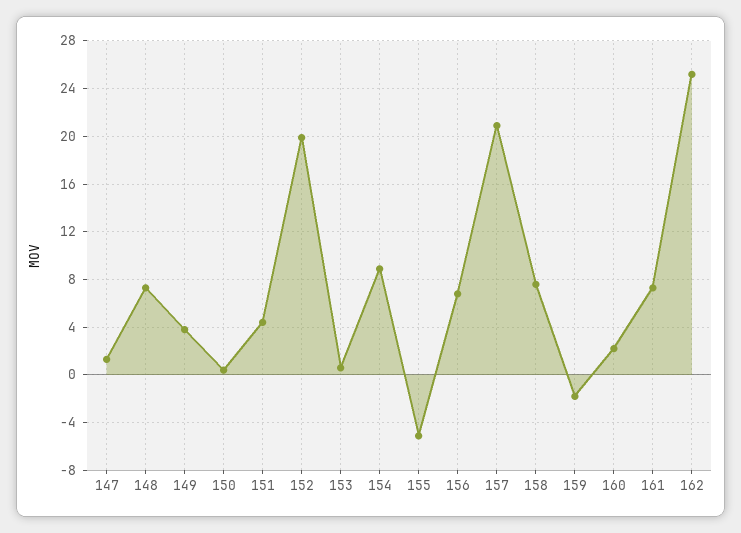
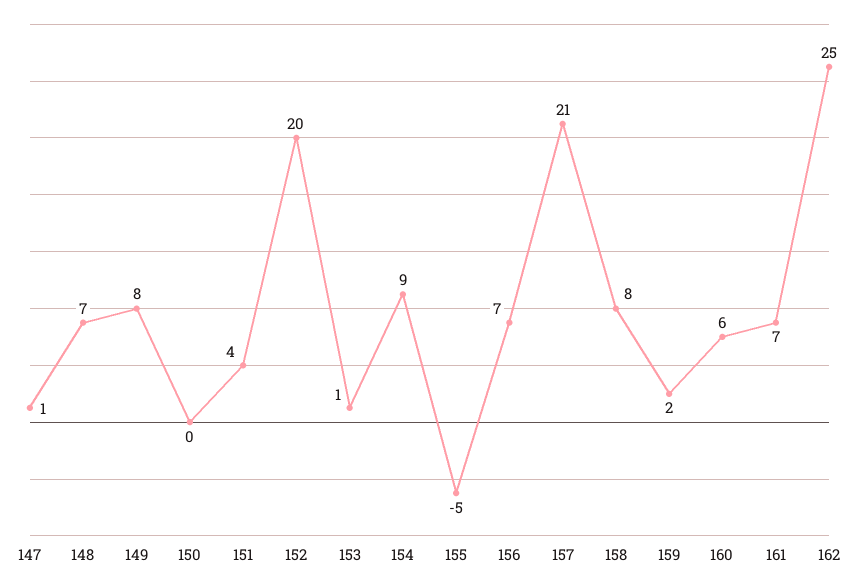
  {
    "147": 1,
    "148": 7,
-   "149": 4,
+   "149": 8,
    "150": 0,
    "151": 4,
    "152": 20,
    "153": 1,
    "154": 9,
    "155": -5,
    "156": 7,
    "157": 21,
    "158": 8,
-   "159": -2,
+   "159": 2,
-   "160": 2,
+   "160": 6,
    "161": 7,
    "162": 25
  }

